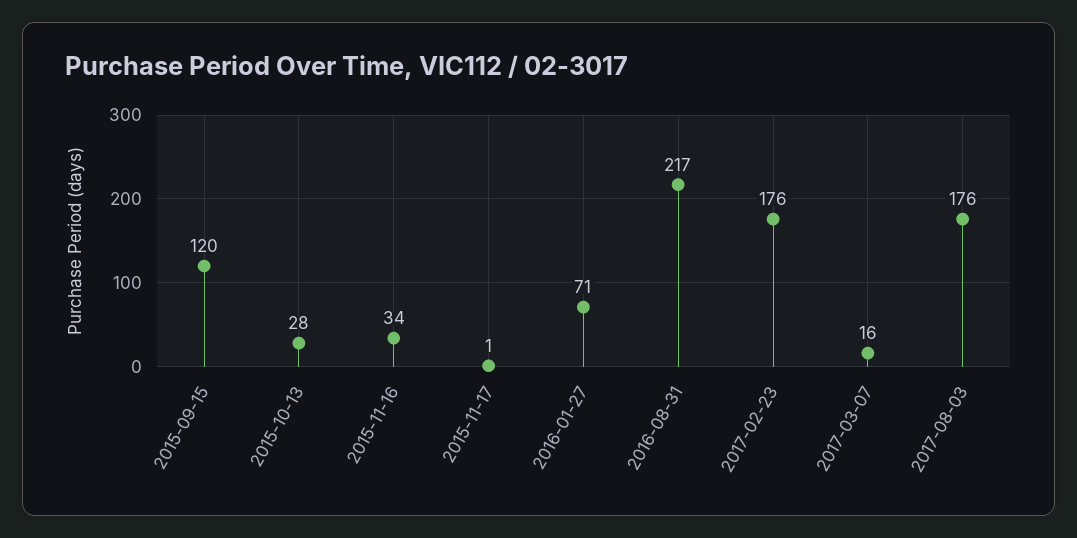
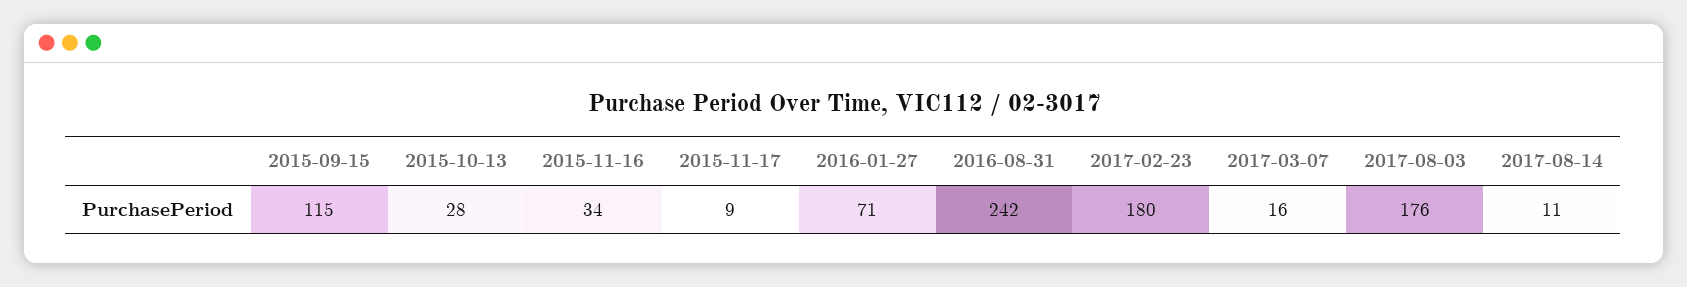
  {
-   "2015-09-15": 120,
+   "2015-09-15": 115,
    "2015-10-13": 28,
    "2015-11-16": 34,
-   "2015-11-17": 1,
+   "2015-11-17": 9,
    "2016-01-27": 71,
-   "2016-08-31": 217,
+   "2016-08-31": 242,
-   "2017-02-23": 176,
+   "2017-02-23": 180,
    "2017-03-07": 16,
-   "2017-08-03": 176
+   "2017-08-03": 176,
+   "2017-08-14": 11
  }

